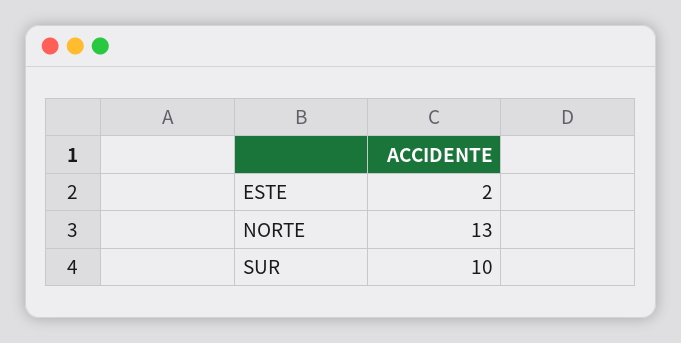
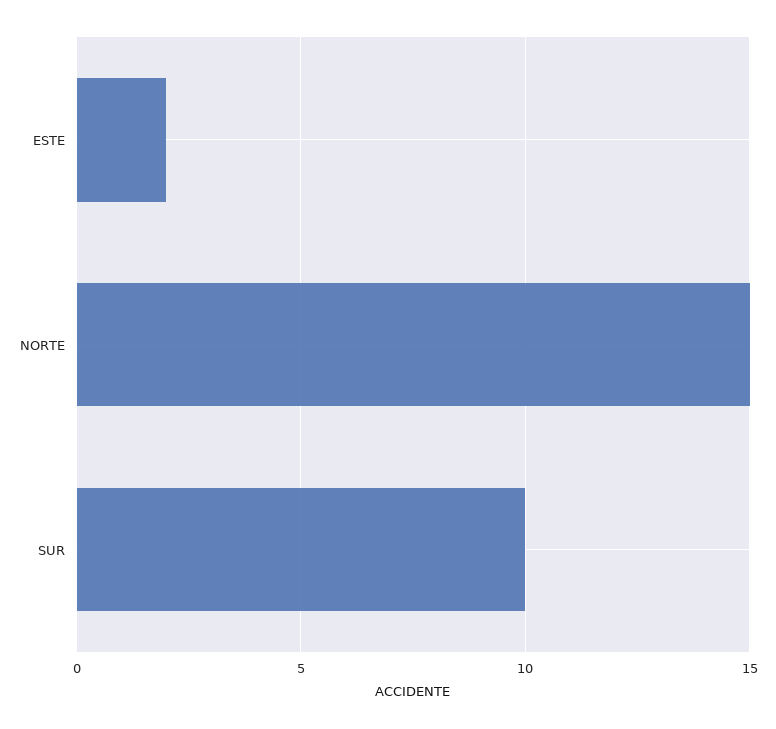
  {
    "ESTE": 2,
-   "NORTE": 13,
+   "NORTE": 15,
    "SUR": 10
  }

